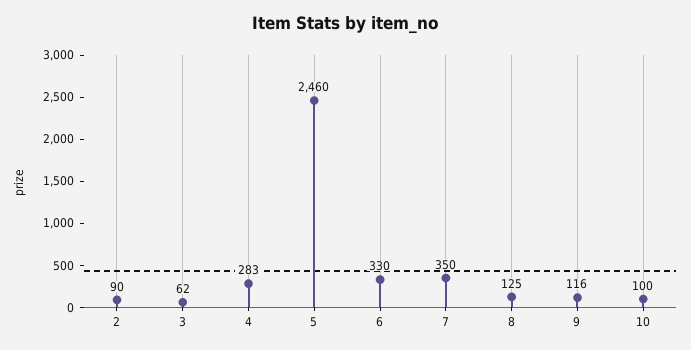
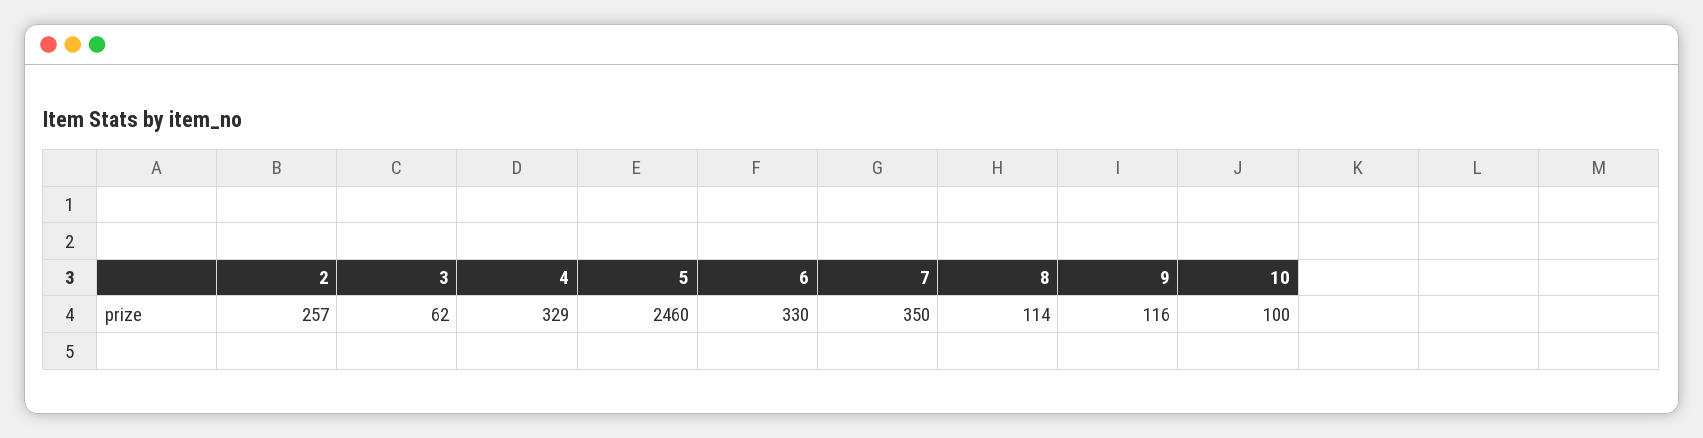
  {
-   "2": 90,
+   "2": 257,
    "3": 62,
-   "4": 283,
+   "4": 329,
    "5": 2460,
    "6": 330,
    "7": 350,
-   "8": 125,
+   "8": 114,
    "9": 116,
    "10": 100
  }

